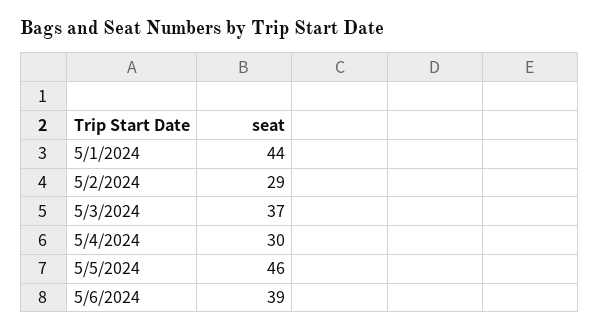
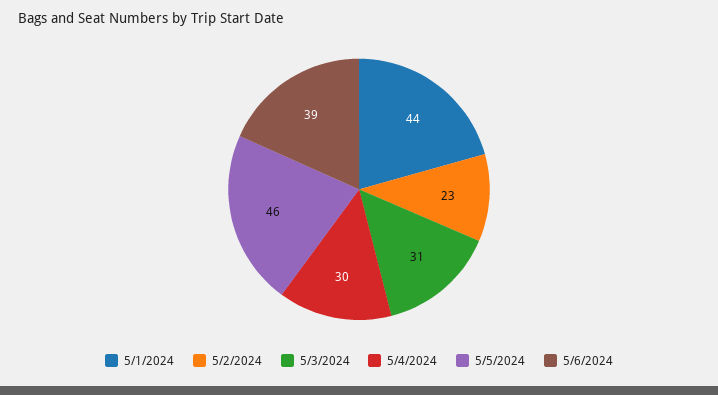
  {
    "5/1/2024": 44,
-   "5/2/2024": 29,
+   "5/2/2024": 23,
-   "5/3/2024": 37,
+   "5/3/2024": 31,
    "5/4/2024": 30,
    "5/5/2024": 46,
    "5/6/2024": 39
  }

